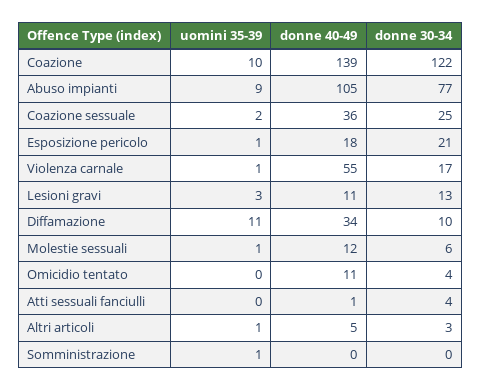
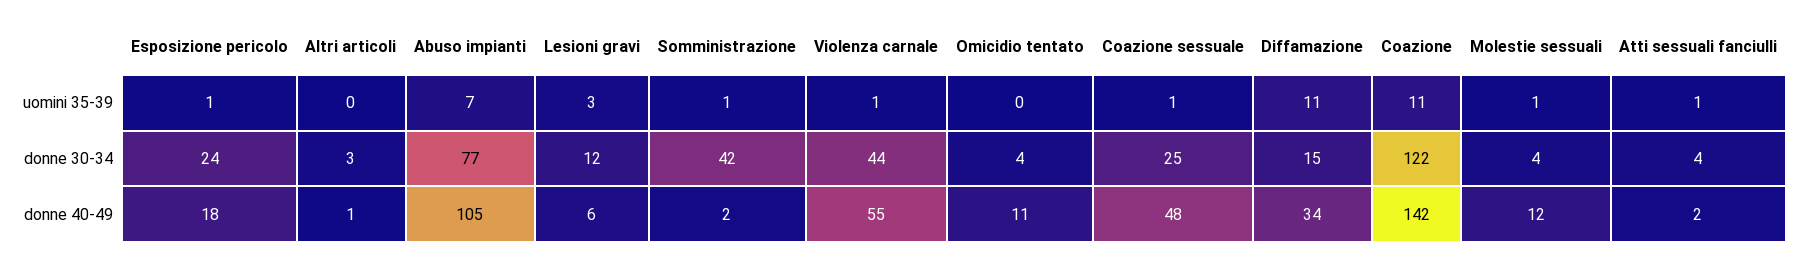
  {
    "uomini 35-39": {
-     "Coazione": 10,
+     "Coazione": 11,
-     "Abuso impianti": 9,
+     "Abuso impianti": 7,
-     "Coazione sessuale": 2,
+     "Coazione sessuale": 1,
      "Esposizione pericolo": 1,
      "Violenza carnale": 1,
      "Lesioni gravi": 3,
      "Diffamazione": 11,
      "Molestie sessuali": 1,
      "Omicidio tentato": 0,
-     "Atti sessuali fanciulli": 0,
+     "Atti sessuali fanciulli": 1,
-     "Altri articoli": 1,
+     "Altri articoli": 0,
      "Somministrazione": 1
    },
    "donne 40-49": {
-     "Coazione": 139,
+     "Coazione": 142,
      "Abuso impianti": 105,
-     "Coazione sessuale": 36,
+     "Coazione sessuale": 48,
      "Esposizione pericolo": 18,
      "Violenza carnale": 55,
-     "Lesioni gravi": 11,
+     "Lesioni gravi": 6,
      "Diffamazione": 34,
      "Molestie sessuali": 12,
      "Omicidio tentato": 11,
-     "Atti sessuali fanciulli": 1,
+     "Atti sessuali fanciulli": 2,
-     "Altri articoli": 5,
+     "Altri articoli": 1,
-     "Somministrazione": 0
+     "Somministrazione": 2
    },
    "donne 30-34": {
      "Coazione": 122,
      "Abuso impianti": 77,
      "Coazione sessuale": 25,
-     "Esposizione pericolo": 21,
+     "Esposizione pericolo": 24,
-     "Violenza carnale": 17,
+     "Violenza carnale": 44,
-     "Lesioni gravi": 13,
+     "Lesioni gravi": 12,
-     "Diffamazione": 10,
+     "Diffamazione": 15,
-     "Molestie sessuali": 6,
+     "Molestie sessuali": 4,
      "Omicidio tentato": 4,
      "Atti sessuali fanciulli": 4,
      "Altri articoli": 3,
-     "Somministrazione": 0
+     "Somministrazione": 42
    }
  }

